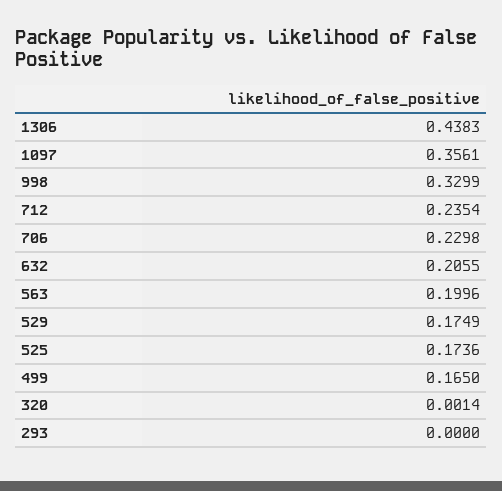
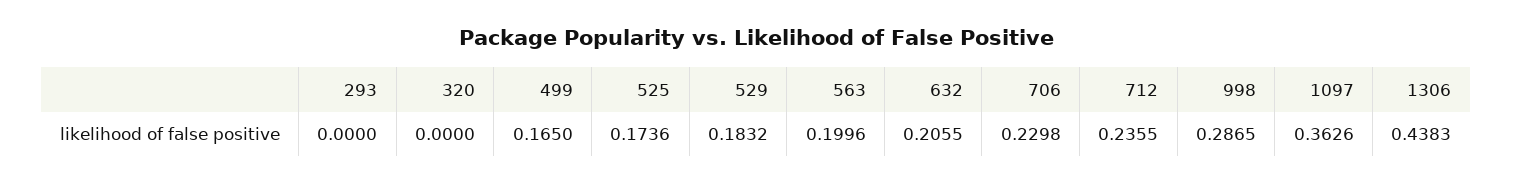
  {
    "1306": 0.4383,
-   "1097": 0.3561,
+   "1097": 0.3626,
-   "998": 0.3299,
+   "998": 0.2865,
-   "712": 0.2354,
+   "712": 0.2355,
    "706": 0.2298,
    "632": 0.2055,
    "563": 0.1996,
-   "529": 0.1749,
+   "529": 0.1832,
    "525": 0.1736,
    "499": 0.165,
-   "320": 0.0014,
+   "320": 0,
    "293": 0
  }

